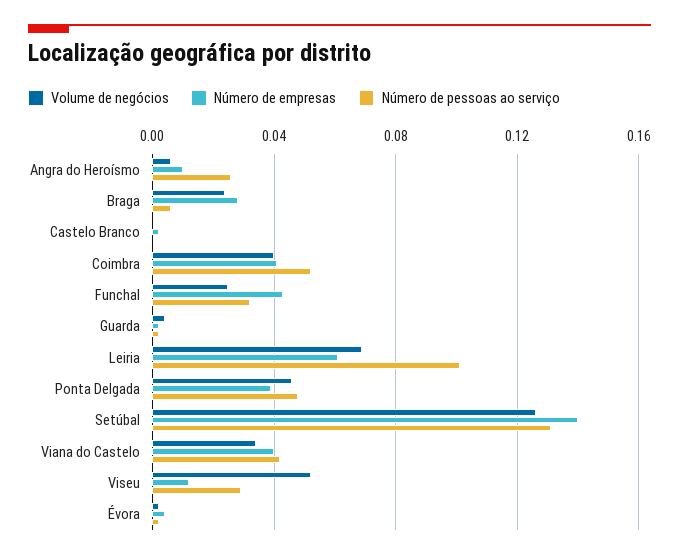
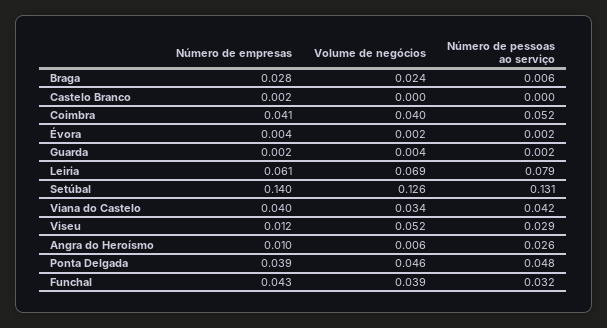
  {
    "Volume de negócios": {
      "Angra do Heroísmo": 0.006,
      "Braga": 0.024,
      "Castelo Branco": 0,
      "Coimbra": 0.04,
-     "Funchal": 0.025,
+     "Funchal": 0.039,
      "Guarda": 0.004,
      "Leiria": 0.069,
      "Ponta Delgada": 0.046,
      "Setúbal": 0.126,
      "Viana do Castelo": 0.034,
      "Viseu": 0.052,
      "Évora": 0.002
    },
    "Número de empresas": {
      "Angra do Heroísmo": 0.01,
      "Braga": 0.028,
      "Castelo Branco": 0.002,
      "Coimbra": 0.041,
      "Funchal": 0.043,
      "Guarda": 0.002,
      "Leiria": 0.061,
      "Ponta Delgada": 0.039,
      "Setúbal": 0.14,
      "Viana do Castelo": 0.04,
      "Viseu": 0.012,
      "Évora": 0.004
    },
    "Número de pessoas ao serviço": {
      "Angra do Heroísmo": 0.026,
      "Braga": 0.006,
      "Castelo Branco": 0,
      "Coimbra": 0.052,
      "Funchal": 0.032,
      "Guarda": 0.002,
-     "Leiria": 0.1,
+     "Leiria": 0.079,
      "Ponta Delgada": 0.048,
      "Setúbal": 0.131,
      "Viana do Castelo": 0.042,
      "Viseu": 0.029,
      "Évora": 0.002
    }
  }

